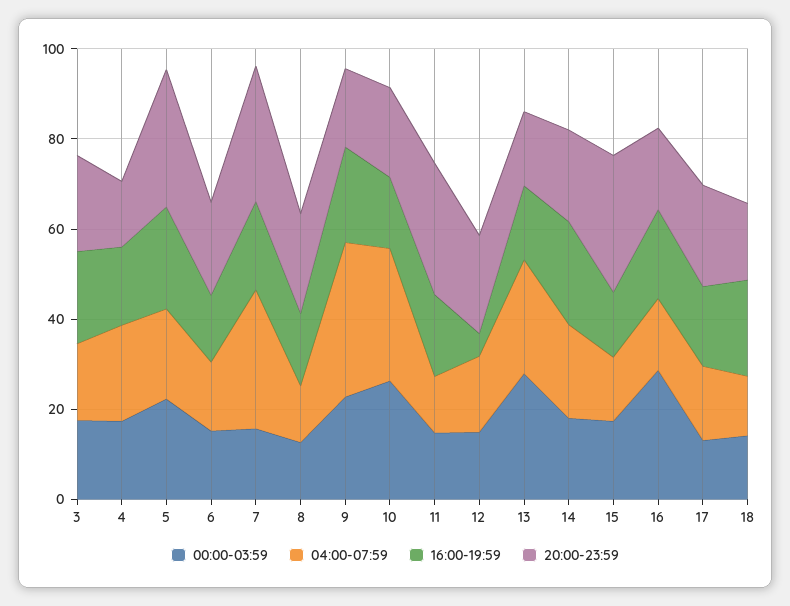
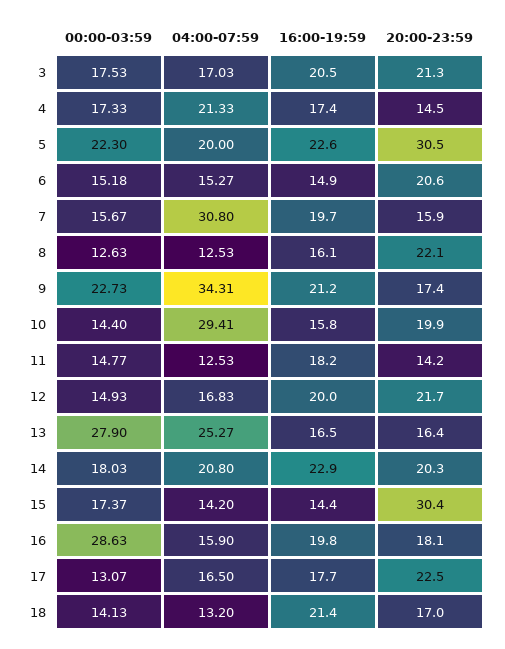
  {
    "00:00-03:59": {
      "3": 17.53,
      "4": 17.33,
      "5": 22.3,
      "6": 15.18,
      "7": 15.67,
      "8": 12.63,
      "9": 22.73,
-     "10": 25,
+     "10": 14.4,
      "11": 14.77,
      "12": 14.93,
      "13": 27.9,
      "14": 18.03,
      "15": 17.37,
      "16": 28.63,
      "17": 13.07,
      "18": 14.13
    },
    "04:00-07:59": {
      "3": 17.03,
      "4": 21.33,
      "5": 20,
      "6": 15.27,
      "7": 30.8,
      "8": 12.53,
      "9": 34.31,
      "10": 29.41,
      "11": 12.53,
      "12": 16.83,
      "13": 25.27,
      "14": 20.8,
      "15": 14.2,
      "16": 15.9,
      "17": 16.5,
      "18": 13.2
    },
    "16:00-19:59": {
      "3": 20.5,
      "4": 17.4,
      "5": 22.6,
      "6": 14.9,
      "7": 19.7,
      "8": 16.1,
      "9": 21.2,
      "10": 15.8,
      "11": 18.2,
-     "12": 5,
+     "12": 20,
      "13": 16.5,
      "14": 22.9,
      "15": 14.4,
      "16": 19.8,
      "17": 17.7,
      "18": 21.4
    },
    "20:00-23:59": {
      "3": 21.3,
      "4": 14.5,
      "5": 30.5,
      "6": 20.6,
-     "7": 30,
+     "7": 15.9,
      "8": 22.1,
      "9": 17.4,
      "10": 19.9,
-     "11": 30,
+     "11": 14.2,
      "12": 21.7,
      "13": 16.4,
      "14": 20.3,
      "15": 30.4,
      "16": 18.1,
      "17": 22.5,
      "18": 17
    }
  }

